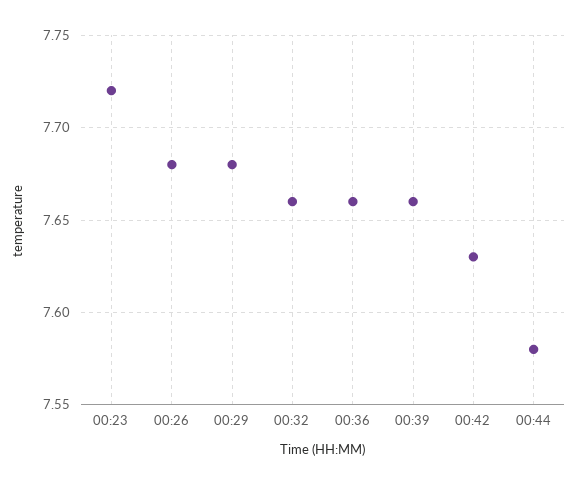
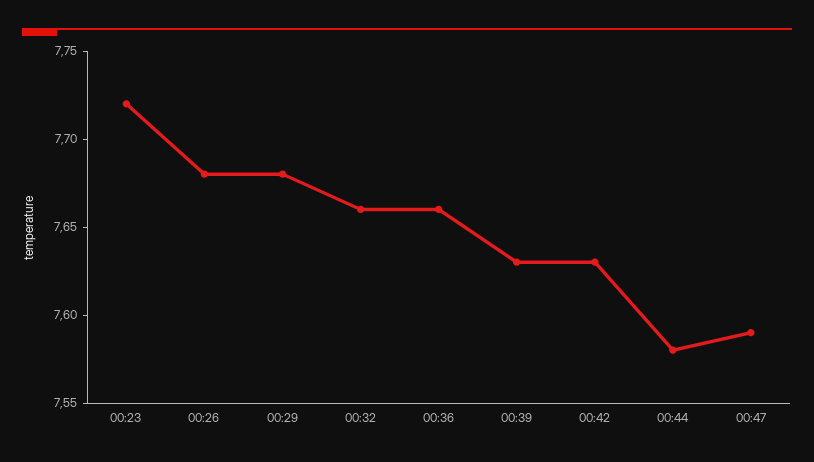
  {
    "00:23": 7.72,
    "00:26": 7.68,
    "00:29": 7.68,
    "00:32": 7.66,
    "00:36": 7.66,
-   "00:39": 7.66,
+   "00:39": 7.63,
    "00:42": 7.63,
-   "00:44": 7.58
+   "00:44": 7.58,
+   "00:47": 7.59
  }

